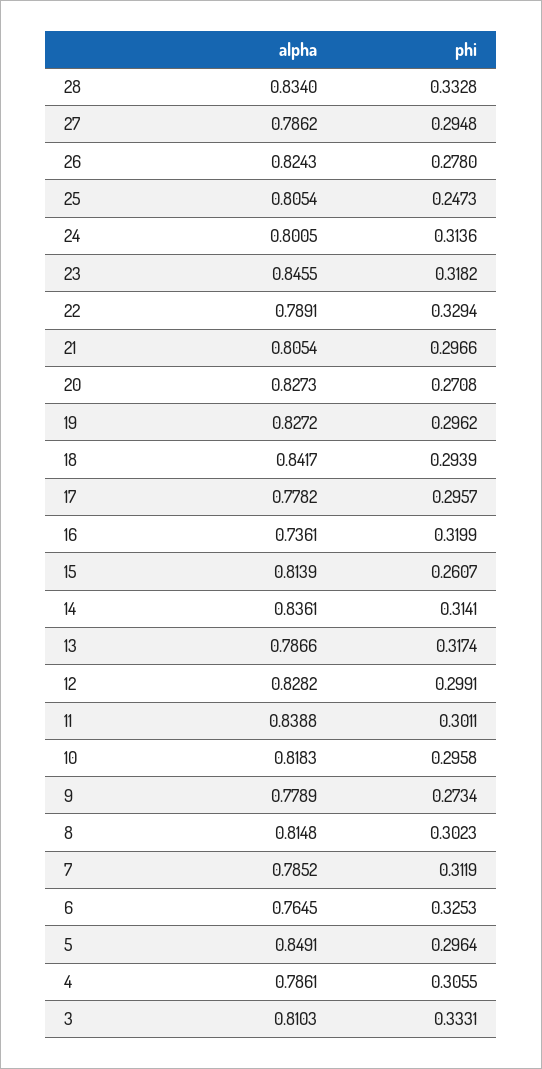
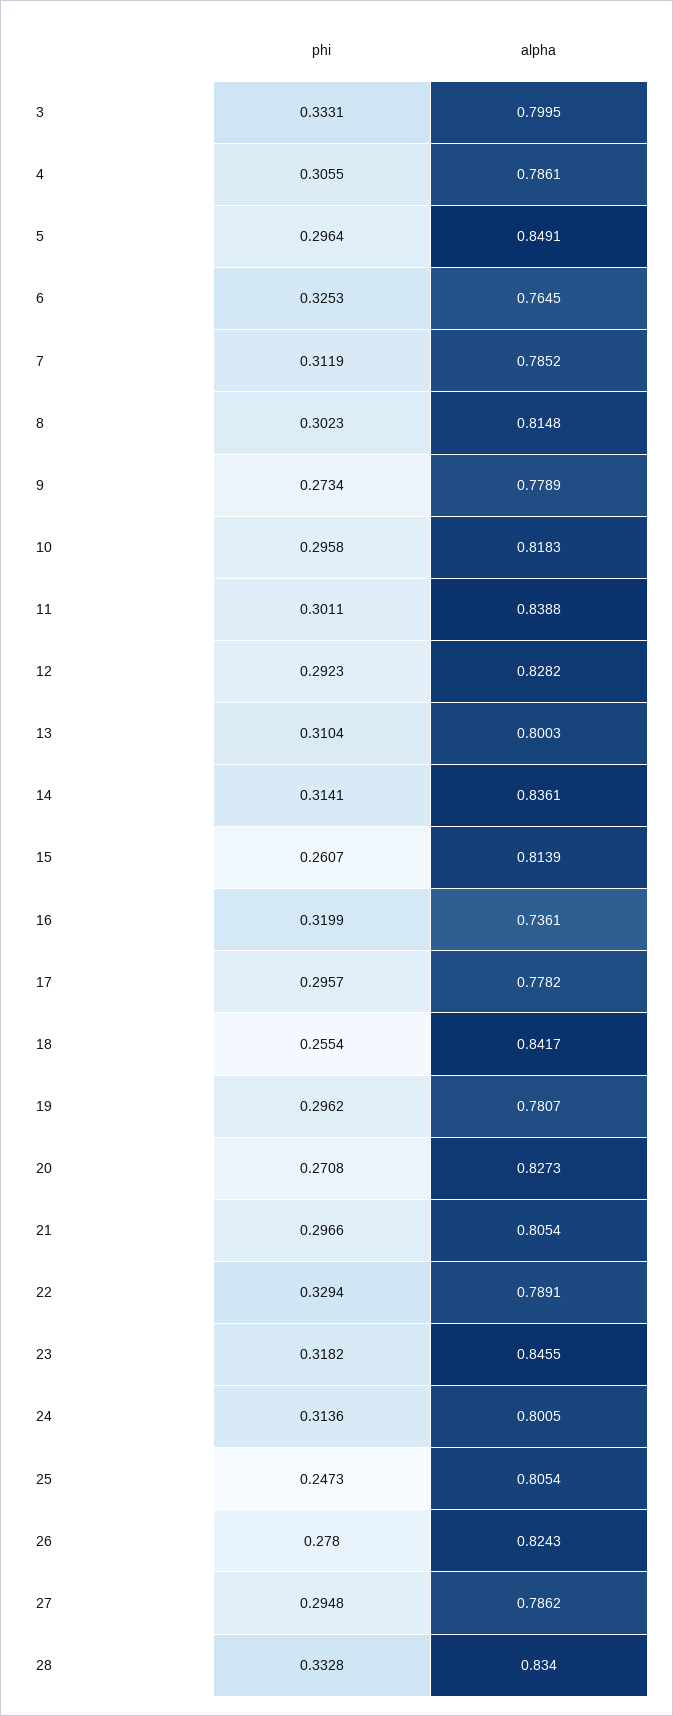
  {
    "alpha": {
      "28": 0.834,
      "27": 0.7862,
      "26": 0.8243,
      "25": 0.8054,
      "24": 0.8005,
      "23": 0.8455,
      "22": 0.7891,
      "21": 0.8054,
      "20": 0.8273,
-     "19": 0.8272,
+     "19": 0.7807,
      "18": 0.8417,
      "17": 0.7782,
      "16": 0.7361,
      "15": 0.8139,
      "14": 0.8361,
-     "13": 0.7866,
+     "13": 0.8003,
      "12": 0.8282,
      "11": 0.8388,
      "10": 0.8183,
      "9": 0.7789,
      "8": 0.8148,
      "7": 0.7852,
      "6": 0.7645,
      "5": 0.8491,
      "4": 0.7861,
-     "3": 0.8103
+     "3": 0.7995
    },
    "phi": {
      "28": 0.3328,
      "27": 0.2948,
      "26": 0.278,
      "25": 0.2473,
      "24": 0.3136,
      "23": 0.3182,
      "22": 0.3294,
      "21": 0.2966,
      "20": 0.2708,
      "19": 0.2962,
-     "18": 0.2939,
+     "18": 0.2554,
      "17": 0.2957,
      "16": 0.3199,
      "15": 0.2607,
      "14": 0.3141,
-     "13": 0.3174,
+     "13": 0.3104,
-     "12": 0.2991,
+     "12": 0.2923,
      "11": 0.3011,
      "10": 0.2958,
      "9": 0.2734,
      "8": 0.3023,
      "7": 0.3119,
      "6": 0.3253,
      "5": 0.2964,
      "4": 0.3055,
      "3": 0.3331
    }
  }

